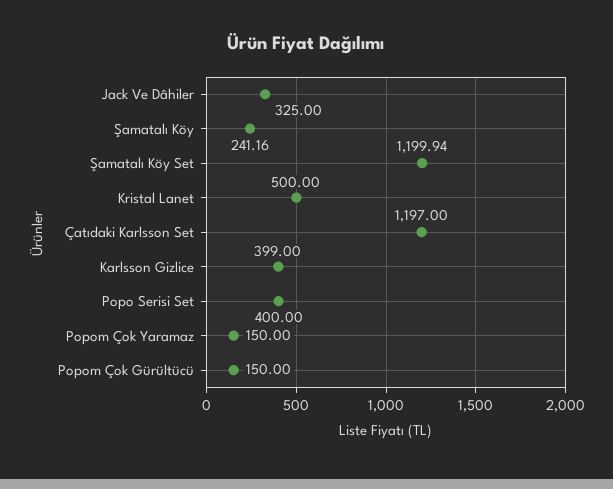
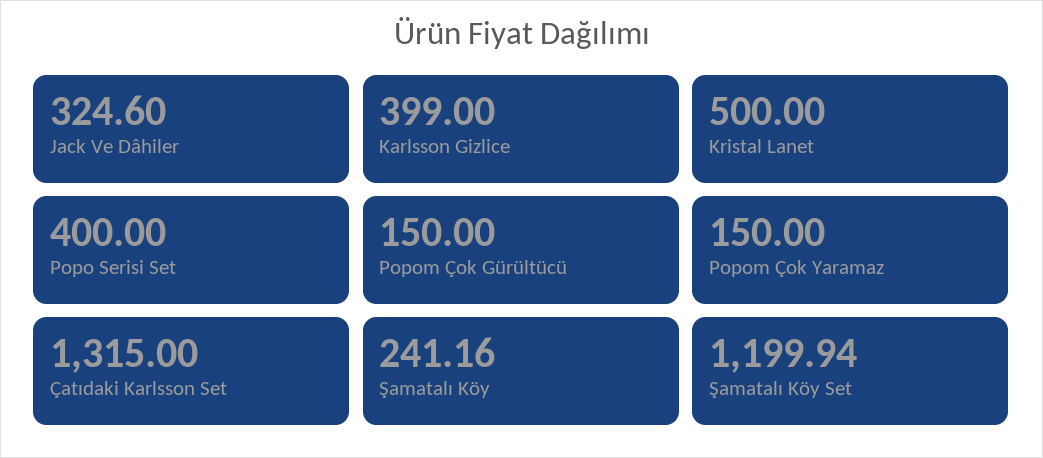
  {
-   "Jack Ve Dâhiler": 325,
+   "Jack Ve Dâhiler": 324.6,
    "Şamatalı Köy": 241.16,
    "Şamatalı Köy Set": 1199.94,
    "Kristal Lanet": 500,
-   "Çatıdaki Karlsson Set": 1197,
+   "Çatıdaki Karlsson Set": 1315,
    "Karlsson Gizlice": 399,
    "Popo Serisi Set": 400,
    "Popom Çok Yaramaz": 150,
    "Popom Çok Gürültücü": 150
  }

